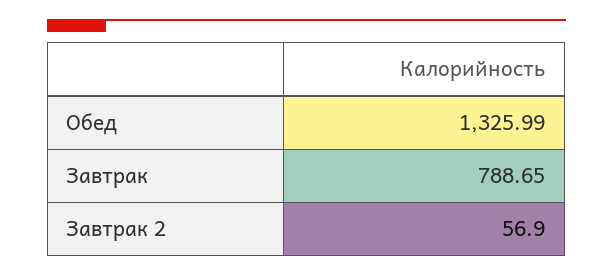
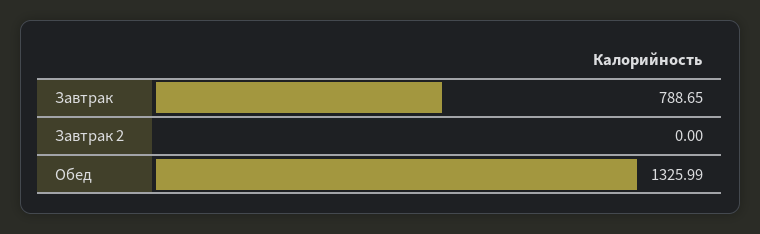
  {
    "Обед": 1325.99,
    "Завтрак": 788.65,
-   "Завтрак 2": 56.9
+   "Завтрак 2": 0
  }

